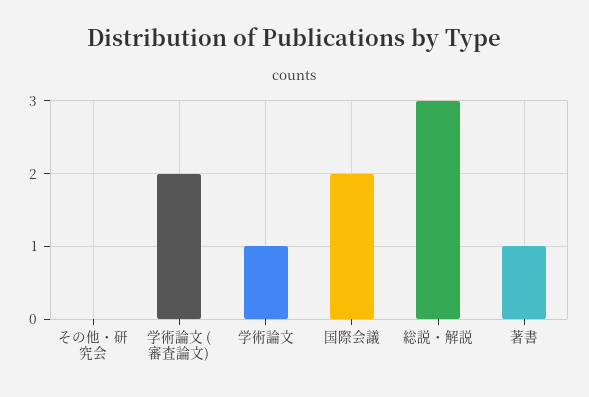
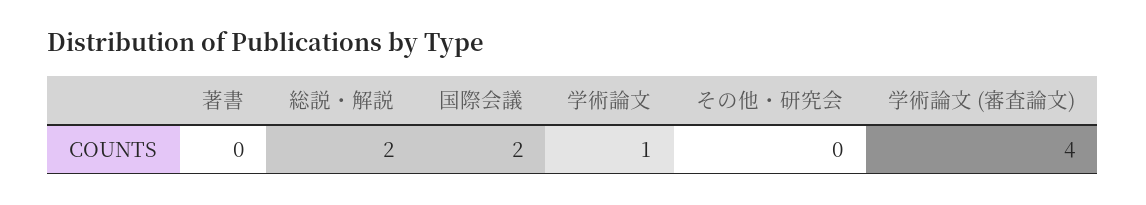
  {
    "その他・研究会": 0,
-   "学術論文 (審査論文)": 2,
+   "学術論文 (審査論文)": 4,
    "学術論文": 1,
    "国際会議": 2,
-   "総説・解説": 3,
+   "総説・解説": 2,
-   "著書": 1
+   "著書": 0
  }

